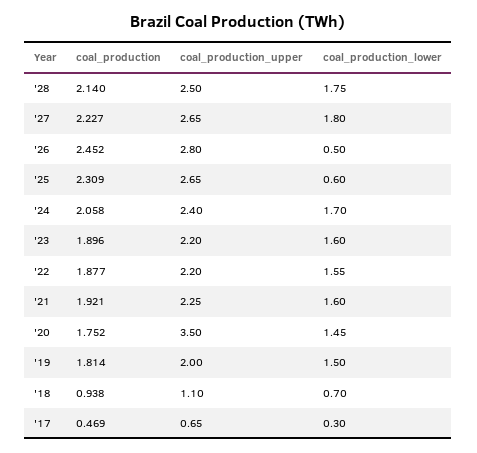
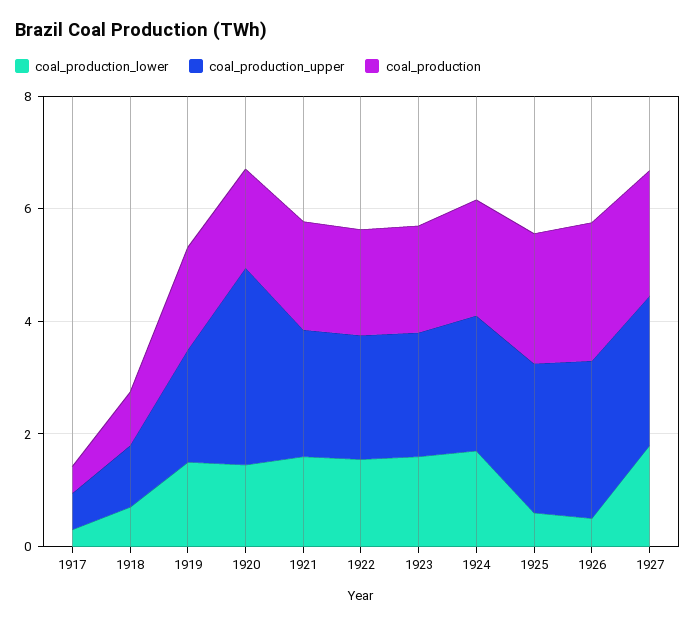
  {
    "coal_production": {
-     "'28": 2.14,
      "'27": 2.227,
      "'26": 2.452,
      "'25": 2.309,
      "'24": 2.058,
      "'23": 1.896,
      "'22": 1.877,
      "'21": 1.921,
      "'20": 1.752,
      "'19": 1.814,
      "'18": 0.938,
      "'17": 0.469
    },
    "coal_production_upper": {
-     "'28": 2.5,
      "'27": 2.65,
      "'26": 2.8,
      "'25": 2.65,
      "'24": 2.4,
      "'23": 2.2,
      "'22": 2.2,
      "'21": 2.25,
      "'20": 3.5,
      "'19": 2,
      "'18": 1.1,
      "'17": 0.65
    },
    "coal_production_lower": {
-     "'28": 1.75,
      "'27": 1.8,
      "'26": 0.5,
      "'25": 0.6,
      "'24": 1.7,
      "'23": 1.6,
      "'22": 1.55,
      "'21": 1.6,
      "'20": 1.45,
      "'19": 1.5,
      "'18": 0.7,
      "'17": 0.3
    }
  }

